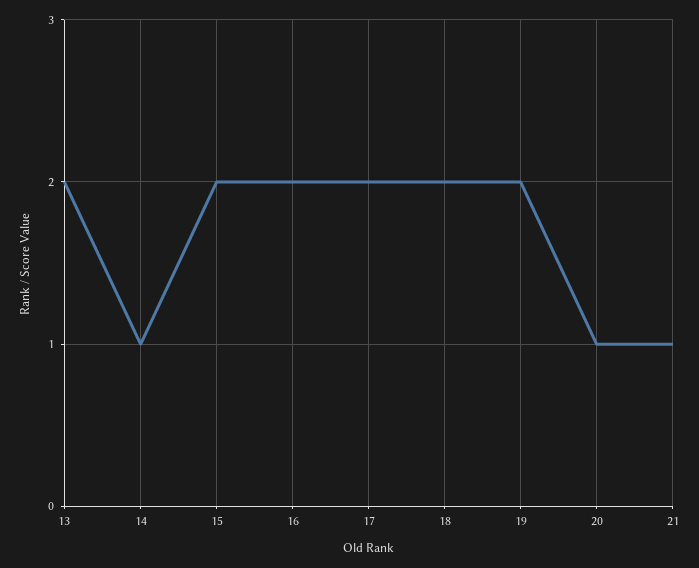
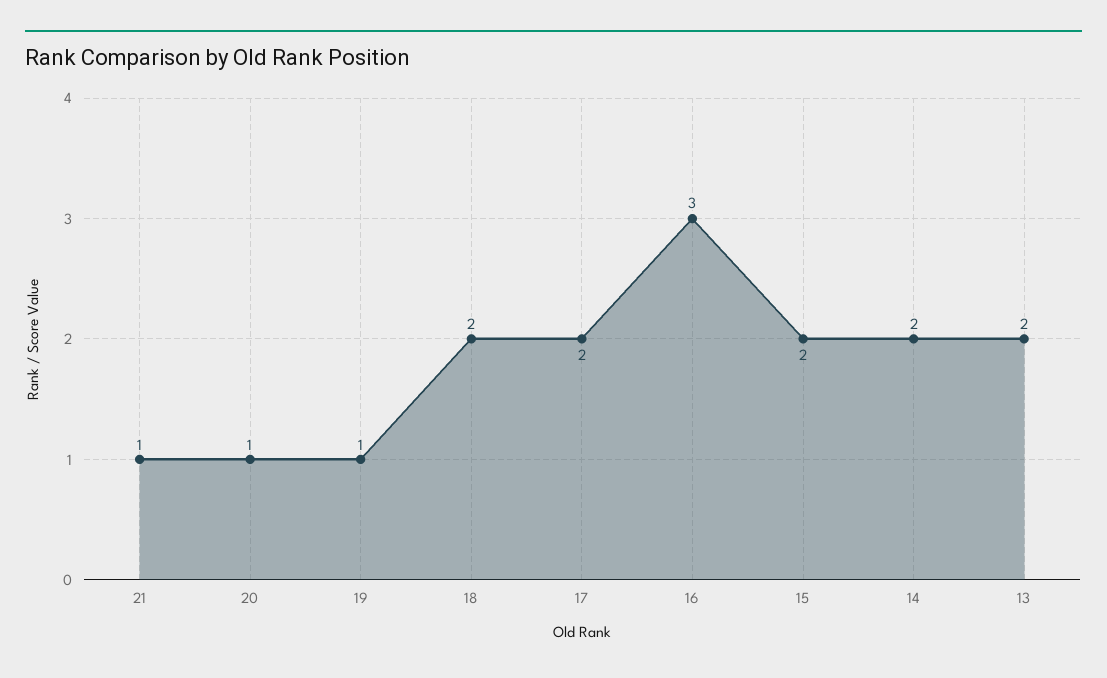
  {
    "13": 2,
-   "14": 1,
+   "14": 2,
    "15": 2,
-   "16": 2,
+   "16": 3,
    "17": 2,
    "18": 2,
-   "19": 2,
+   "19": 1,
    "20": 1,
    "21": 1
  }

